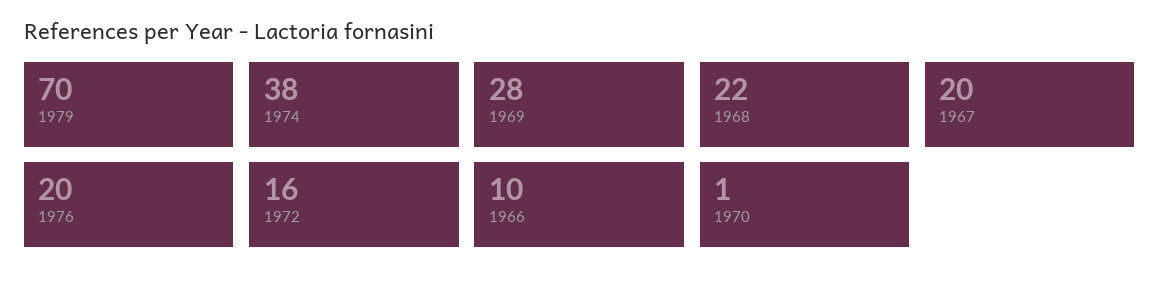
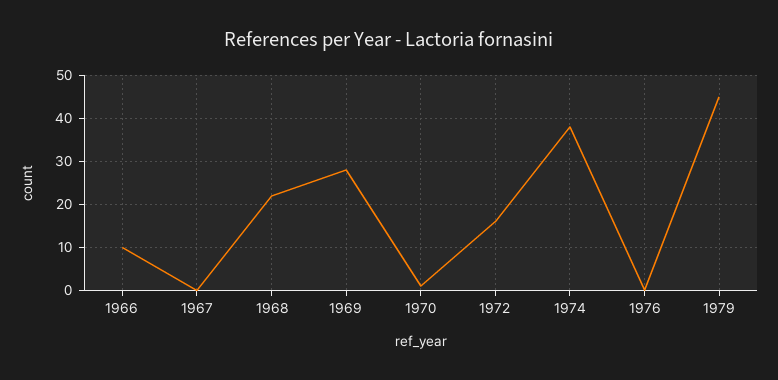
  {
-   "1979": 70,
+   "1979": 45,
    "1974": 38,
    "1969": 28,
    "1968": 22,
-   "1967": 20,
+   "1967": 0,
-   "1976": 20,
+   "1976": 0,
    "1972": 16,
    "1966": 10,
    "1970": 1
  }

